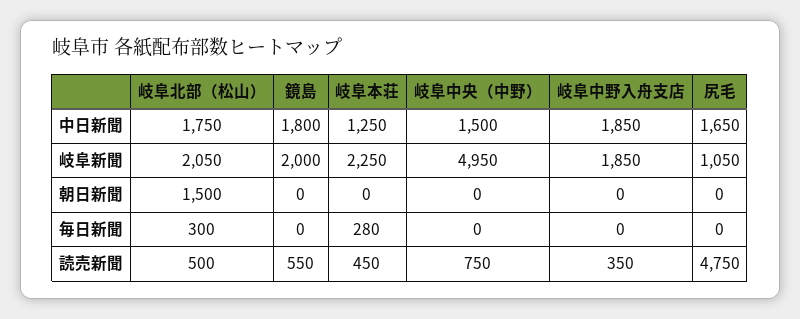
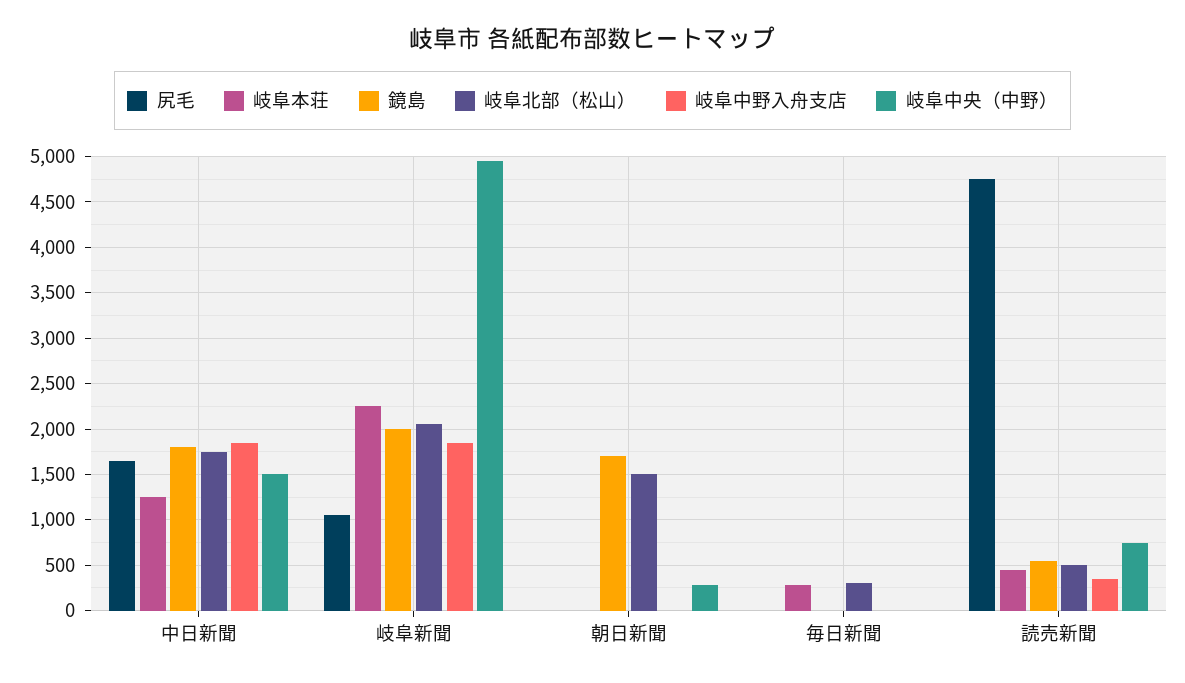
  {
    "岐阜北部（松山）": {
      "中日新聞": 1750,
      "岐阜新聞": 2050,
      "朝日新聞": 1500,
      "毎日新聞": 300,
      "読売新聞": 500
    },
    "鏡島": {
      "中日新聞": 1800,
      "岐阜新聞": 2000,
-     "朝日新聞": 0,
+     "朝日新聞": 1700,
      "毎日新聞": 0,
      "読売新聞": 550
    },
    "岐阜本荘": {
      "中日新聞": 1250,
      "岐阜新聞": 2250,
      "朝日新聞": 0,
      "毎日新聞": 280,
      "読売新聞": 450
    },
    "岐阜中央（中野）": {
      "中日新聞": 1500,
      "岐阜新聞": 4950,
-     "朝日新聞": 0,
+     "朝日新聞": 300,
      "毎日新聞": 0,
      "読売新聞": 750
    },
    "岐阜中野入舟支店": {
      "中日新聞": 1850,
      "岐阜新聞": 1850,
      "朝日新聞": 0,
      "毎日新聞": 0,
      "読売新聞": 350
    },
    "尻毛": {
      "中日新聞": 1650,
      "岐阜新聞": 1050,
      "朝日新聞": 0,
      "毎日新聞": 0,
      "読売新聞": 4750
    }
  }

